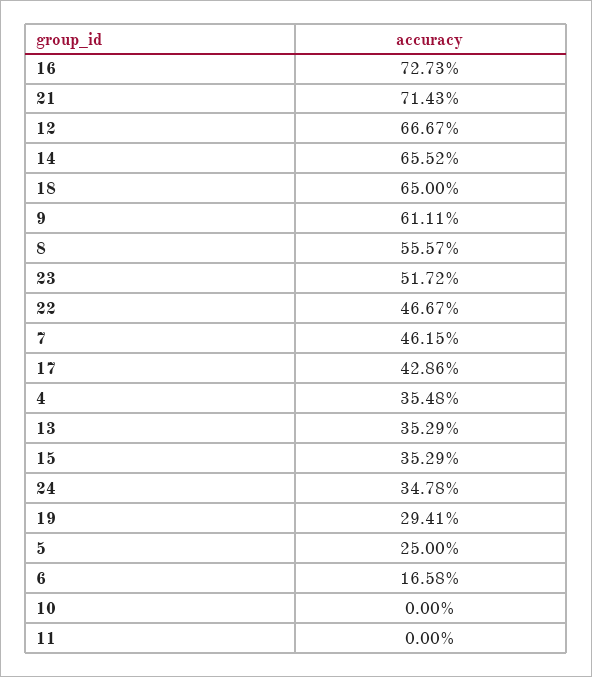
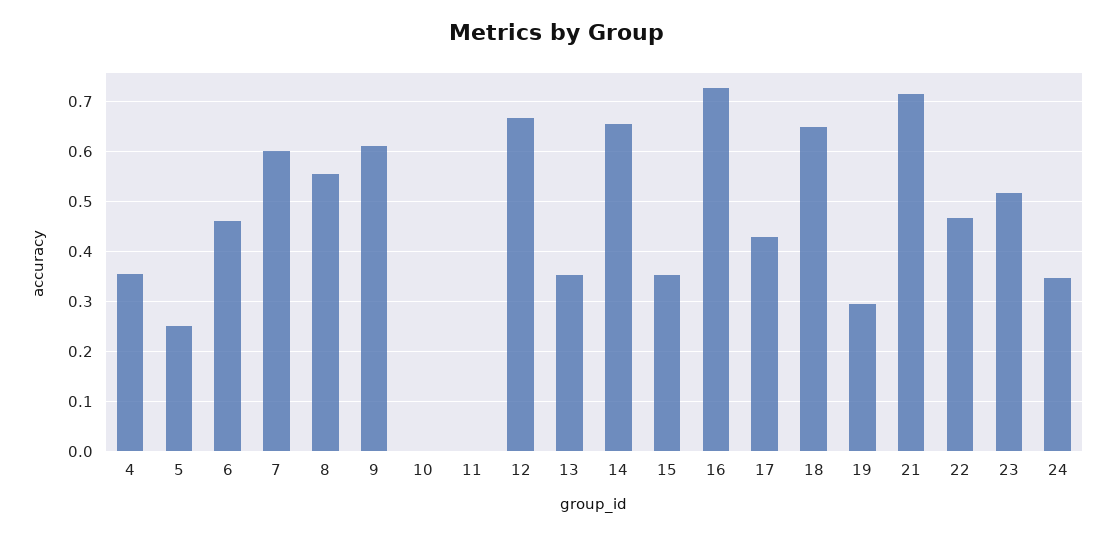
  {
    "16": 0.7273,
    "21": 0.7143,
    "12": 0.6667,
    "14": 0.6552,
    "18": 0.65,
    "9": 0.6111,
    "8": 0.5557,
    "23": 0.5172,
    "22": 0.4667,
-   "7": 0.4615,
+   "7": 0.6,
    "17": 0.4286,
    "4": 0.3548,
    "13": 0.3529,
    "15": 0.3529,
    "24": 0.3478,
    "19": 0.2941,
    "5": 0.25,
-   "6": 0.1658,
+   "6": 0.46,
    "10": 0,
    "11": 0
  }

